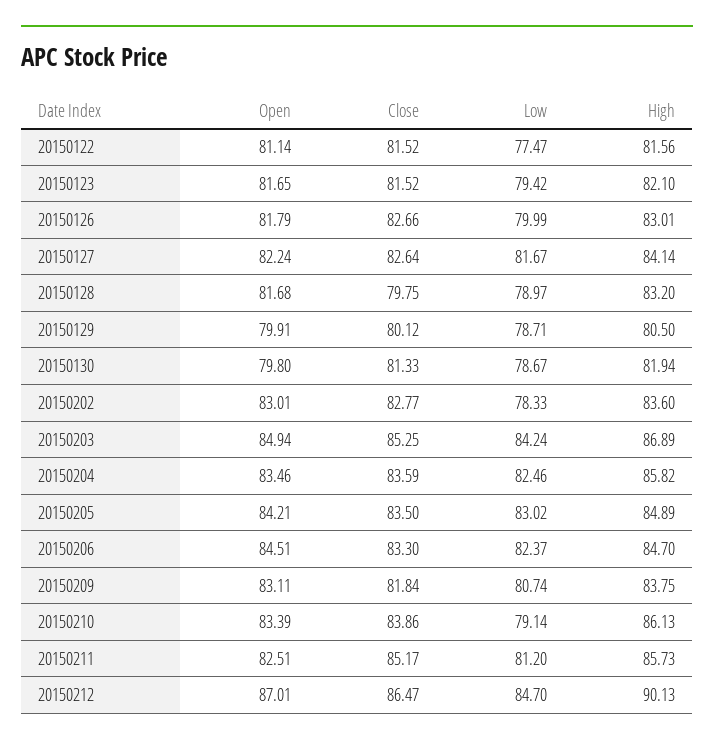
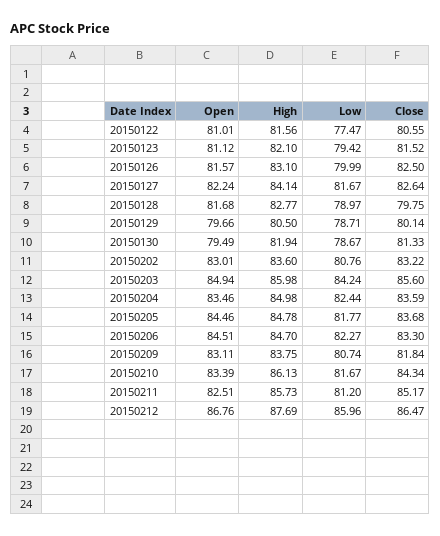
  {
    "Open": {
-     "20150122": 81.14,
+     "20150122": 81.01,
-     "20150123": 81.65,
+     "20150123": 81.12,
-     "20150126": 81.79,
+     "20150126": 81.57,
      "20150127": 82.24,
      "20150128": 81.68,
-     "20150129": 79.91,
+     "20150129": 79.66,
-     "20150130": 79.8,
+     "20150130": 79.49,
      "20150202": 83.01,
      "20150203": 84.94,
      "20150204": 83.46,
-     "20150205": 84.21,
+     "20150205": 84.46,
      "20150206": 84.51,
      "20150209": 83.11,
      "20150210": 83.39,
      "20150211": 82.51,
-     "20150212": 87.01
+     "20150212": 86.76
    },
    "Close": {
-     "20150122": 81.52,
+     "20150122": 80.55,
      "20150123": 81.52,
-     "20150126": 82.66,
+     "20150126": 82.5,
      "20150127": 82.64,
      "20150128": 79.75,
-     "20150129": 80.12,
+     "20150129": 80.14,
      "20150130": 81.33,
-     "20150202": 82.77,
+     "20150202": 83.22,
-     "20150203": 85.25,
+     "20150203": 85.6,
      "20150204": 83.59,
-     "20150205": 83.5,
+     "20150205": 83.68,
      "20150206": 83.3,
      "20150209": 81.84,
-     "20150210": 83.86,
+     "20150210": 84.34,
      "20150211": 85.17,
      "20150212": 86.47
    },
    "Low": {
      "20150122": 77.47,
      "20150123": 79.42,
      "20150126": 79.99,
      "20150127": 81.67,
      "20150128": 78.97,
      "20150129": 78.71,
      "20150130": 78.67,
-     "20150202": 78.33,
+     "20150202": 80.76,
      "20150203": 84.24,
-     "20150204": 82.46,
+     "20150204": 82.44,
-     "20150205": 83.02,
+     "20150205": 81.77,
-     "20150206": 82.37,
+     "20150206": 82.27,
      "20150209": 80.74,
-     "20150210": 79.14,
+     "20150210": 81.67,
      "20150211": 81.2,
-     "20150212": 84.7
+     "20150212": 85.96
    },
    "High": {
      "20150122": 81.56,
      "20150123": 82.1,
-     "20150126": 83.01,
+     "20150126": 83.1,
      "20150127": 84.14,
-     "20150128": 83.2,
+     "20150128": 82.77,
      "20150129": 80.5,
      "20150130": 81.94,
      "20150202": 83.6,
-     "20150203": 86.89,
+     "20150203": 85.98,
-     "20150204": 85.82,
+     "20150204": 84.98,
-     "20150205": 84.89,
+     "20150205": 84.78,
      "20150206": 84.7,
      "20150209": 83.75,
      "20150210": 86.13,
      "20150211": 85.73,
-     "20150212": 90.13
+     "20150212": 87.69
    }
  }

